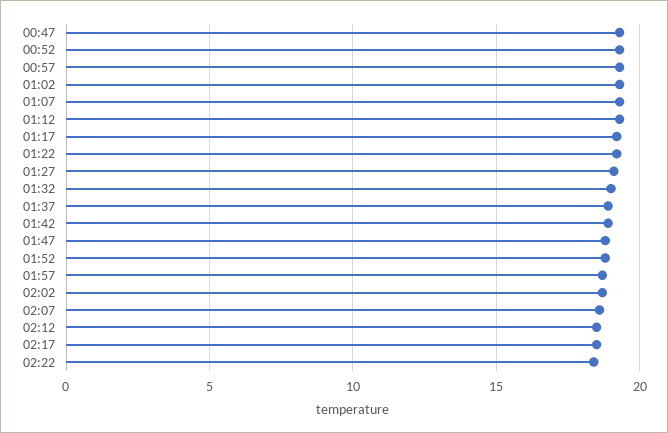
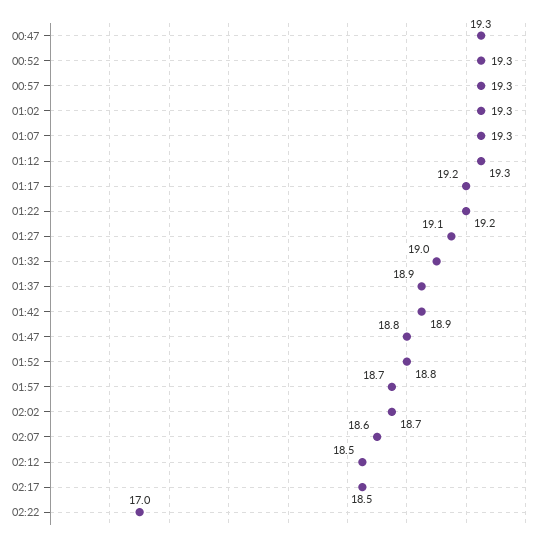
  {
    "00:47": 19.3,
    "00:52": 19.3,
    "00:57": 19.3,
    "01:02": 19.3,
    "01:07": 19.3,
    "01:12": 19.3,
    "01:17": 19.2,
    "01:22": 19.2,
    "01:27": 19.1,
    "01:32": 19,
    "01:37": 18.9,
    "01:42": 18.9,
    "01:47": 18.8,
    "01:52": 18.8,
    "01:57": 18.7,
    "02:02": 18.7,
    "02:07": 18.6,
    "02:12": 18.5,
    "02:17": 18.5,
-   "02:22": 18.5
+   "02:22": 17
  }

